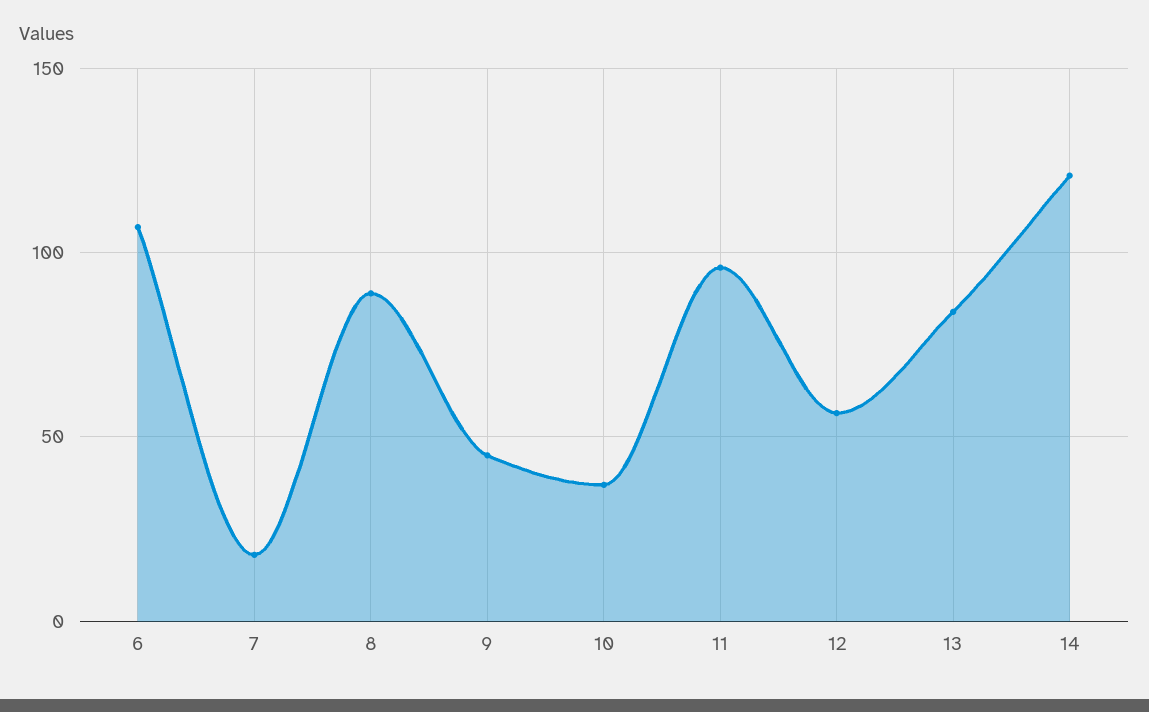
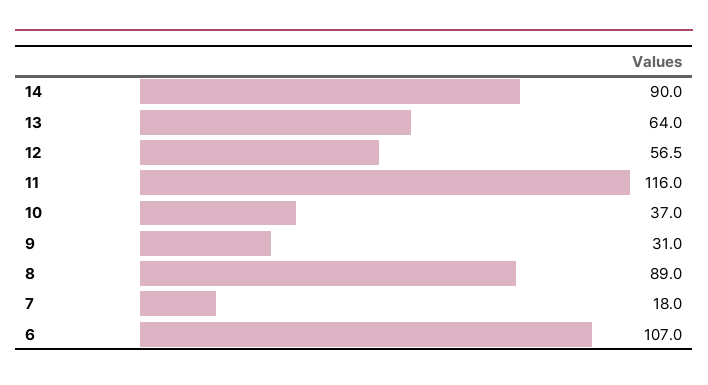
  {
    "6": 107,
    "7": 18,
    "8": 89,
-   "9": 45,
+   "9": 31,
    "10": 37,
-   "11": 95,
+   "11": 116,
    "12": 56.5,
-   "13": 85,
+   "13": 64,
-   "14": 120
+   "14": 90
  }

